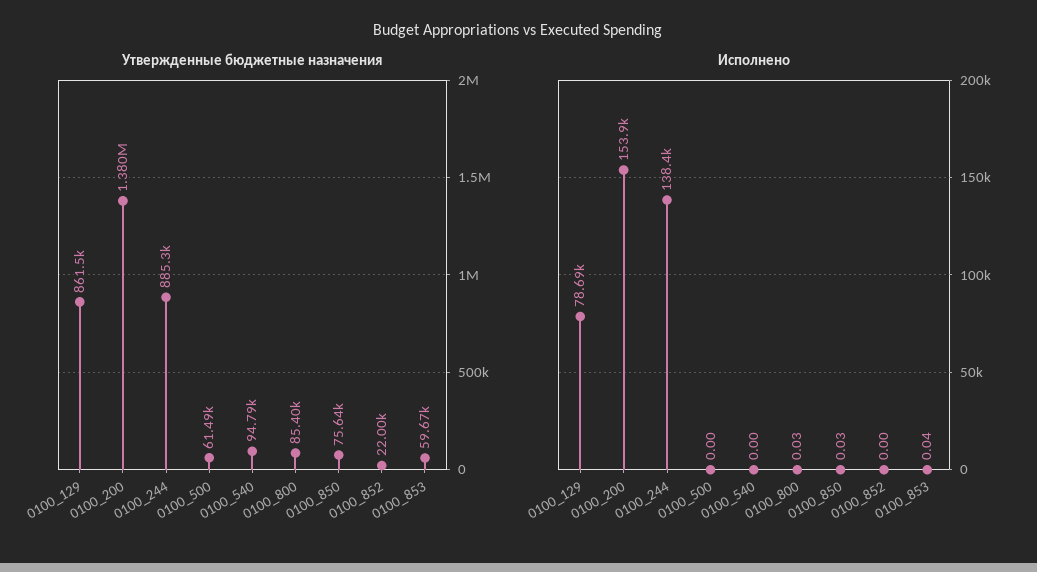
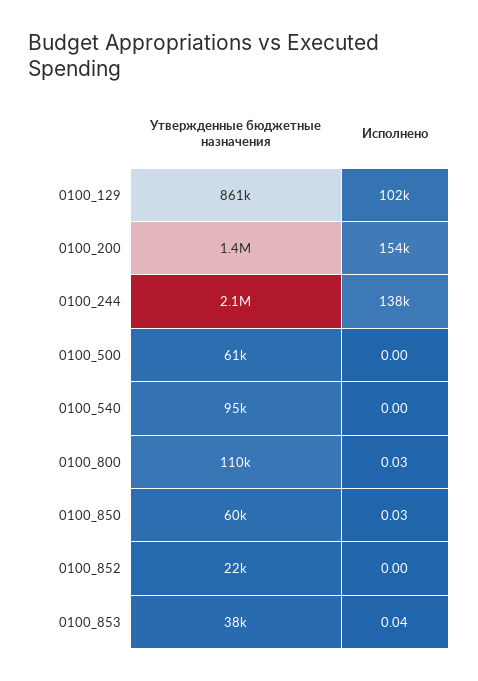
  {
    "Утвержденные бюджетные назначения": {
      "0100_129": 861500,
      "0100_200": 1380000,
-     "0100_244": 885300,
+     "0100_244": 2100000,
      "0100_500": 61490,
      "0100_540": 94790,
-     "0100_800": 85400,
+     "0100_800": 110000,
-     "0100_850": 75640,
+     "0100_850": 60000,
      "0100_852": 22000,
-     "0100_853": 59670
+     "0100_853": 38000
    },
    "Исполнено": {
-     "0100_129": 78690,
+     "0100_129": 102000,
      "0100_200": 153900,
      "0100_244": 138400,
      "0100_500": 0,
      "0100_540": 0,
      "0100_800": 0.03,
      "0100_850": 0.03,
      "0100_852": 0,
      "0100_853": 0.04
    }
  }

